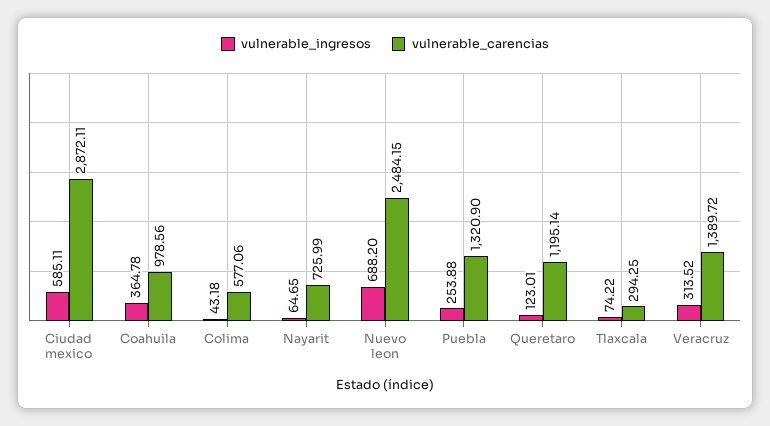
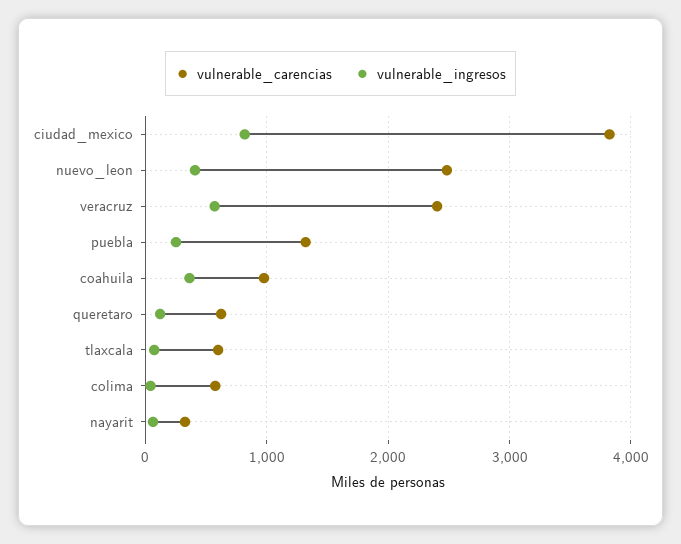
  {
    "vulnerable_ingresos": {
-     "Ciudad mexico": 585.11,
+     "Ciudad mexico": 800,
      "Coahuila": 364.78,
      "Colima": 43.18,
      "Nayarit": 64.65,
-     "Nuevo leon": 688.2,
+     "Nuevo leon": 400,
      "Puebla": 253.88,
      "Queretaro": 123.01,
      "Tlaxcala": 74.22,
-     "Veracruz": 313.52
+     "Veracruz": 600
    },
    "vulnerable_carencias": {
-     "Ciudad mexico": 2872.11,
+     "Ciudad mexico": 3800,
      "Coahuila": 978.56,
      "Colima": 577.06,
-     "Nayarit": 725.99,
+     "Nayarit": 300,
      "Nuevo leon": 2484.15,
      "Puebla": 1320.9,
-     "Queretaro": 1195.14,
+     "Queretaro": 600,
-     "Tlaxcala": 294.25,
+     "Tlaxcala": 600,
-     "Veracruz": 1389.72
+     "Veracruz": 2400
    }
  }

